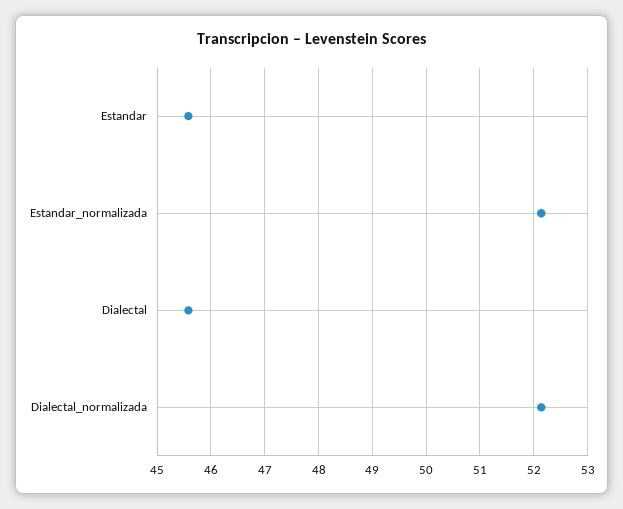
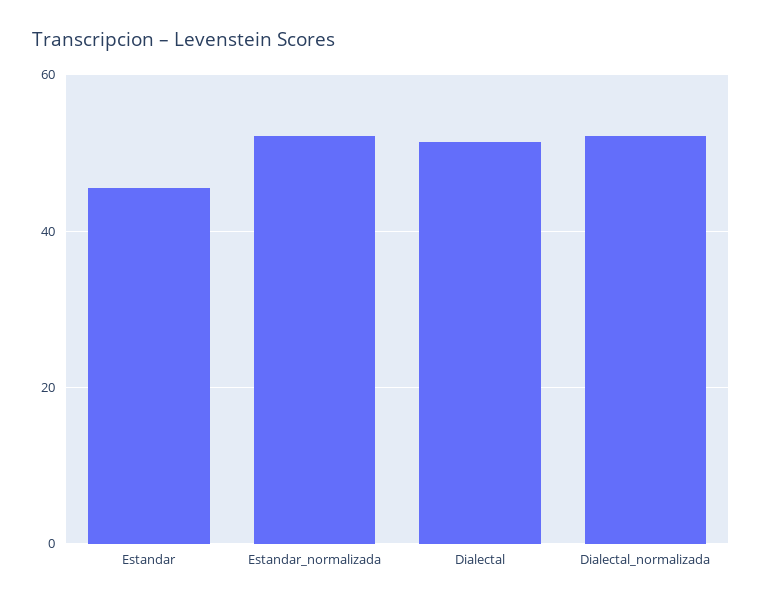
  {
    "Estandar": 45.6,
    "Estandar_normalizada": 52.2,
-   "Dialectal": 45.6,
+   "Dialectal": 52,
    "Dialectal_normalizada": 52.2
  }

